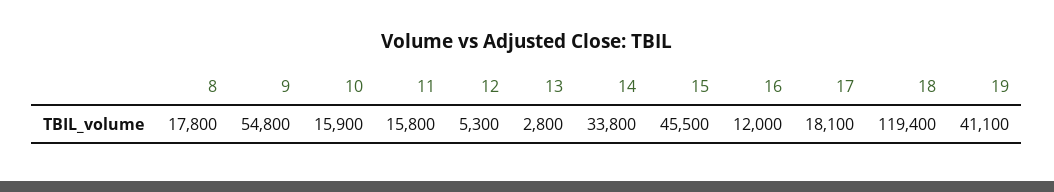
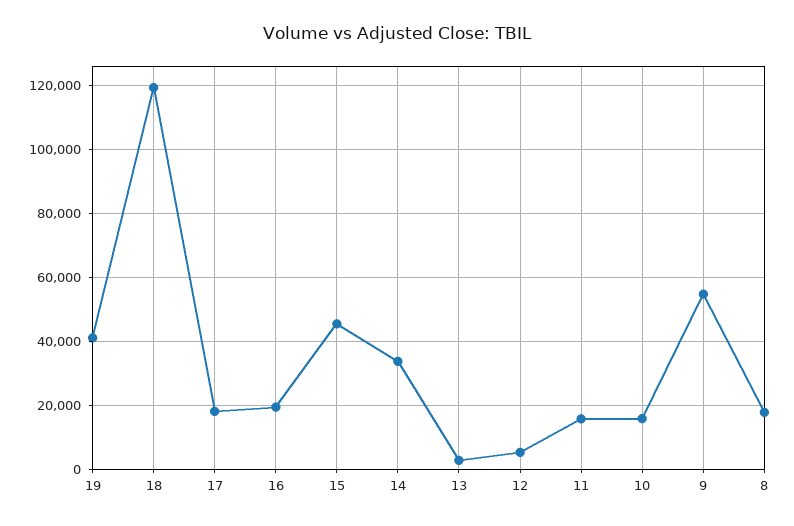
  {
    "8": 17800,
    "9": 54800,
    "10": 15900,
    "11": 15800,
    "12": 5300,
    "13": 2800,
    "14": 33800,
    "15": 45500,
-   "16": 12000,
+   "16": 20000,
    "17": 18100,
    "18": 119400,
    "19": 41100
  }

